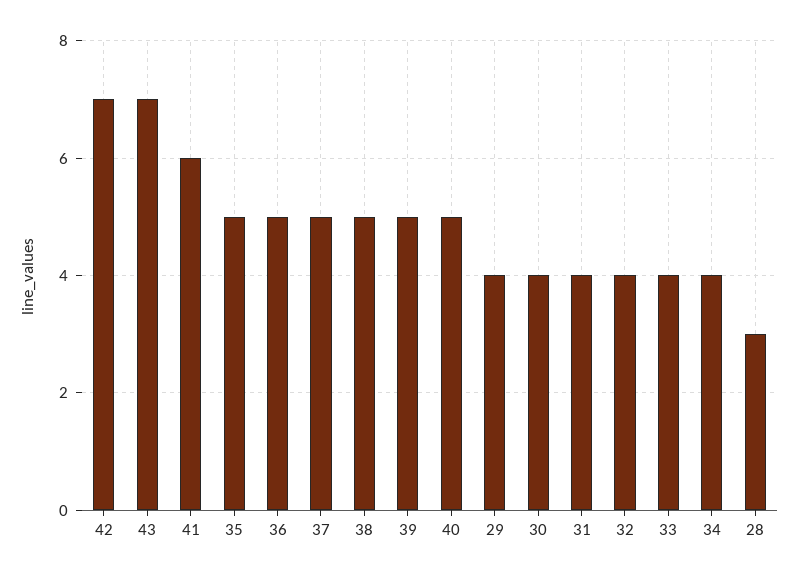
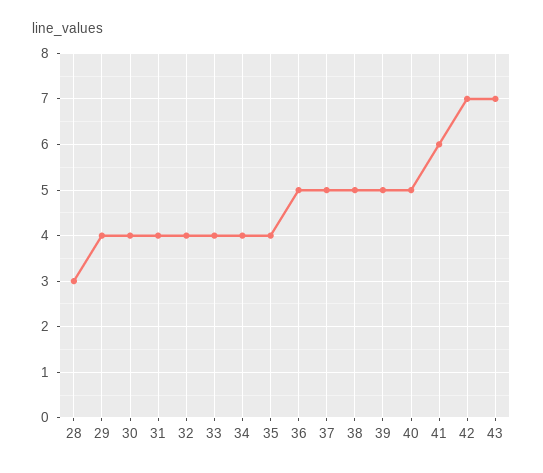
  {
    "42": 7,
    "43": 7,
    "41": 6,
-   "35": 5,
+   "35": 4,
    "36": 5,
    "37": 5,
    "38": 5,
    "39": 5,
    "40": 5,
    "29": 4,
    "30": 4,
    "31": 4,
    "32": 4,
    "33": 4,
    "34": 4,
    "28": 3
  }

